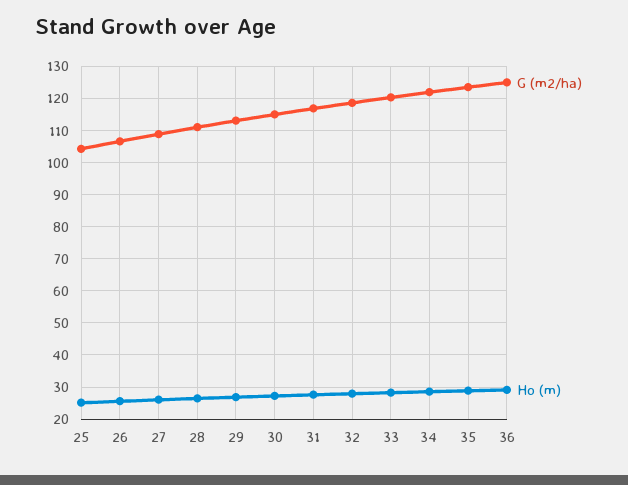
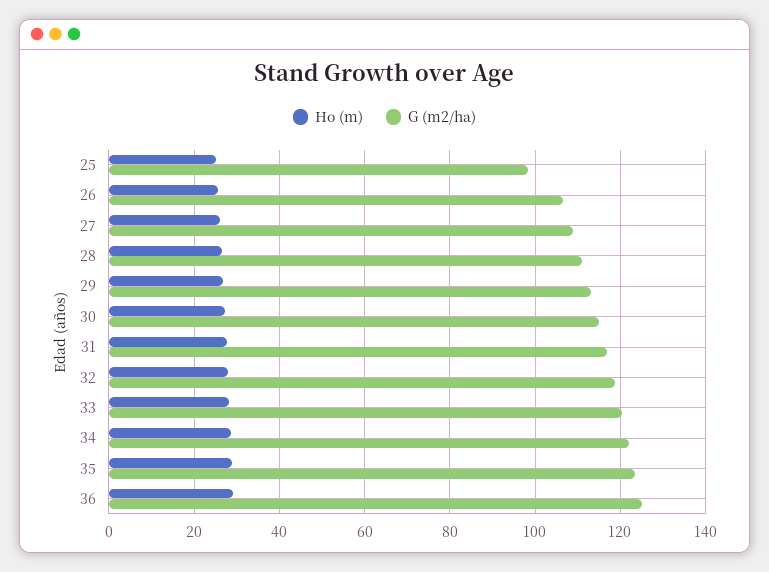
  {
    "G (m2/ha)": {
-     "25": 104,
+     "25": 98,
      "26": 106,
      "27": 108,
      "28": 112,
      "29": 114,
      "30": 114,
      "31": 116,
      "32": 118,
      "33": 120,
      "34": 122,
      "35": 124,
      "36": 124
    },
    "Ho (m)": {
      "25": 26,
      "26": 26,
      "27": 26,
      "28": 26,
      "29": 26,
      "30": 28,
      "31": 28,
      "32": 28,
      "33": 28,
      "34": 28,
      "35": 28,
      "36": 30
    }
  }

